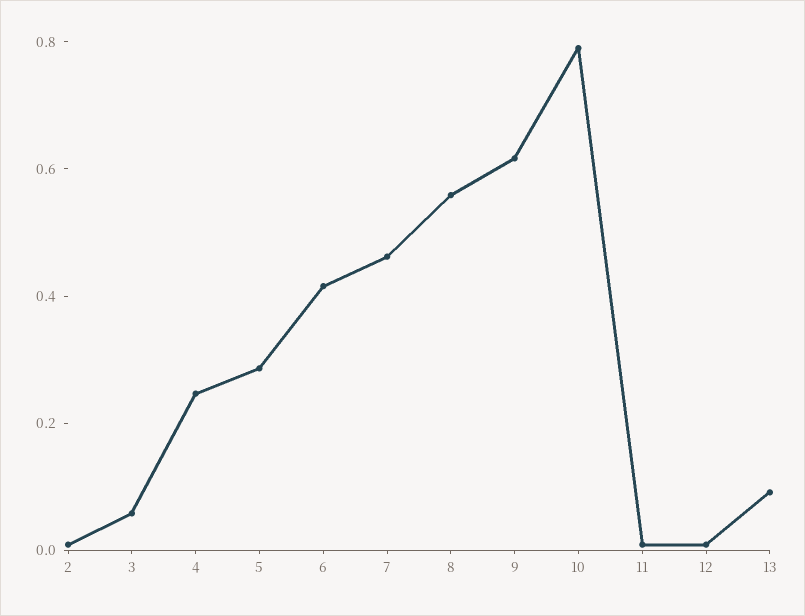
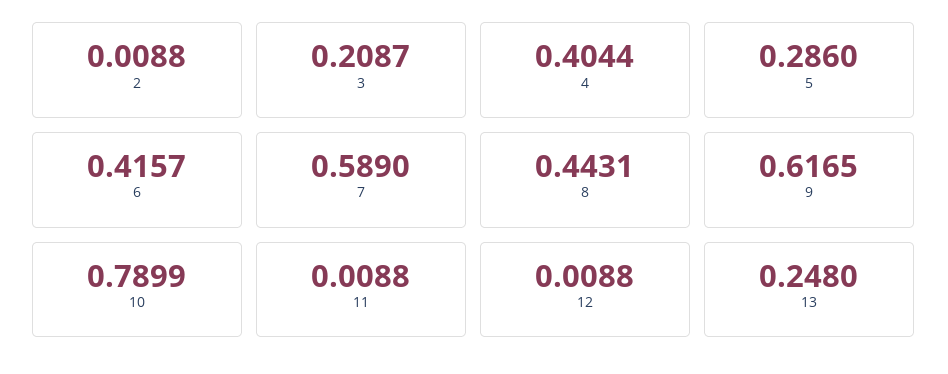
  {
    "2": 0.0088,
-   "3": 0.05,
+   "3": 0.2087,
-   "4": 0.25,
+   "4": 0.4044,
    "5": 0.286,
    "6": 0.4157,
-   "7": 0.45,
+   "7": 0.589,
-   "8": 0.55,
+   "8": 0.4431,
    "9": 0.6165,
    "10": 0.7899,
    "11": 0.0088,
    "12": 0.0088,
-   "13": 0.1
+   "13": 0.248
  }

